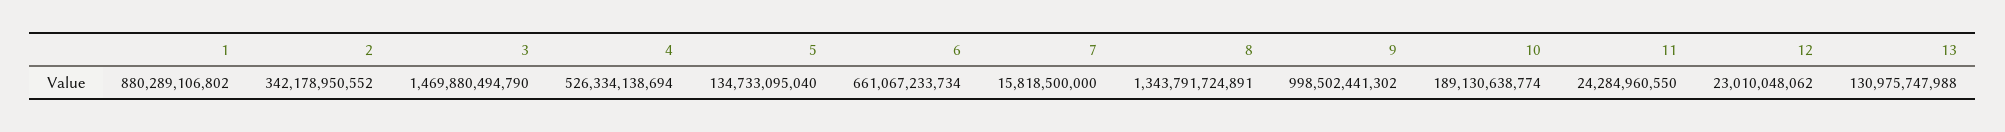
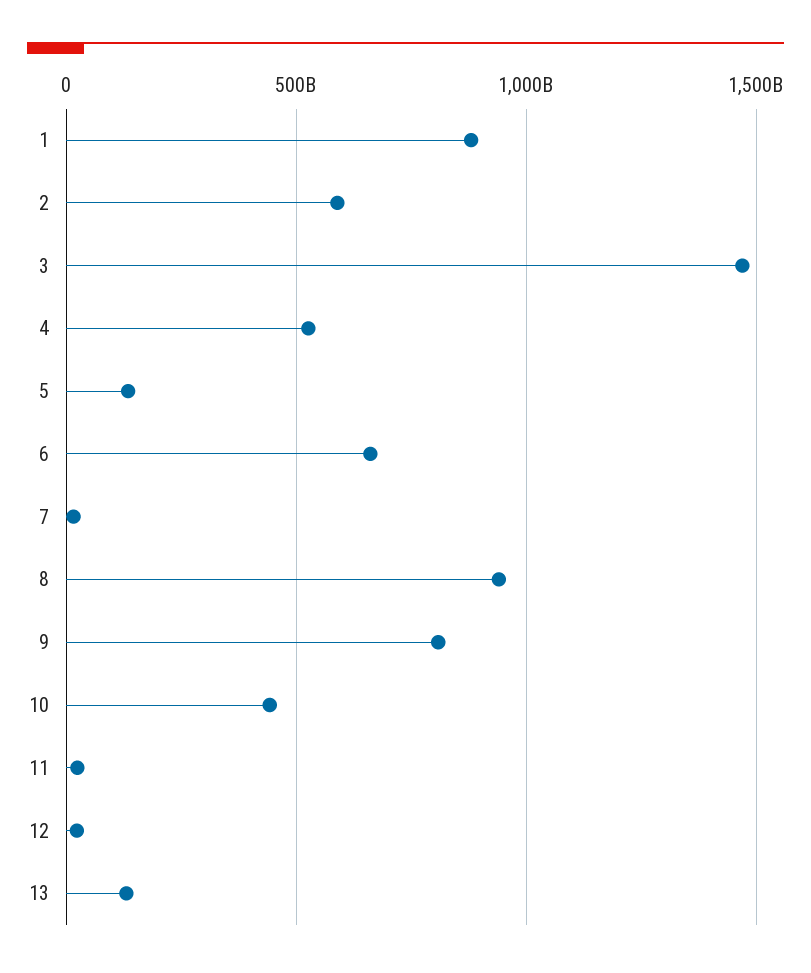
  {
    "1": 880289106802,
-   "2": 342178950552,
+   "2": 600000000000,
    "3": 1469880494790,
    "4": 526334138694,
    "5": 134733095040,
    "6": 661067233734,
    "7": 15818500000,
-   "8": 1343791724891,
+   "8": 950000000000,
-   "9": 998502441302,
+   "9": 800000000000,
-   "10": 189130638774,
+   "10": 450000000000,
    "11": 24284960550,
    "12": 23010048062,
    "13": 130975747988
  }

